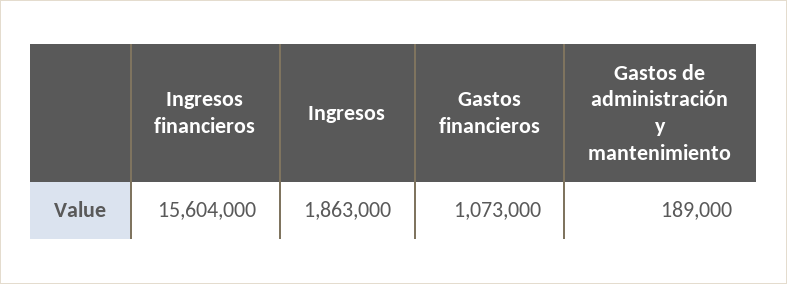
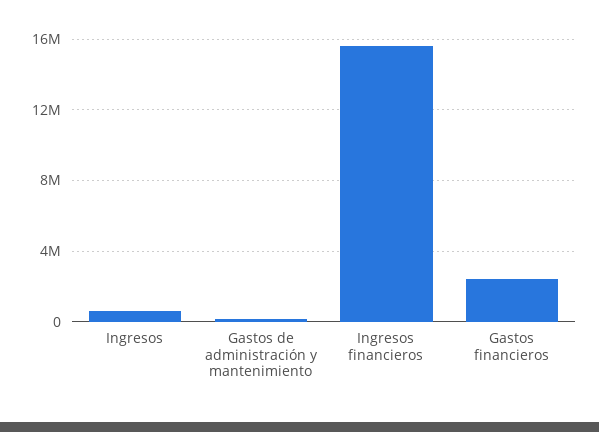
  {
    "Ingresos financieros": 15604000,
-   "Ingresos": 1863000,
+   "Ingresos": 500000,
-   "Gastos financieros": 1073000,
+   "Gastos financieros": 2500000,
    "Gastos de administración y mantenimiento": 189000
  }

